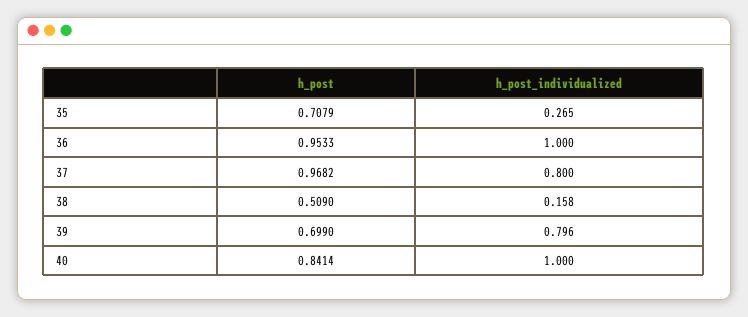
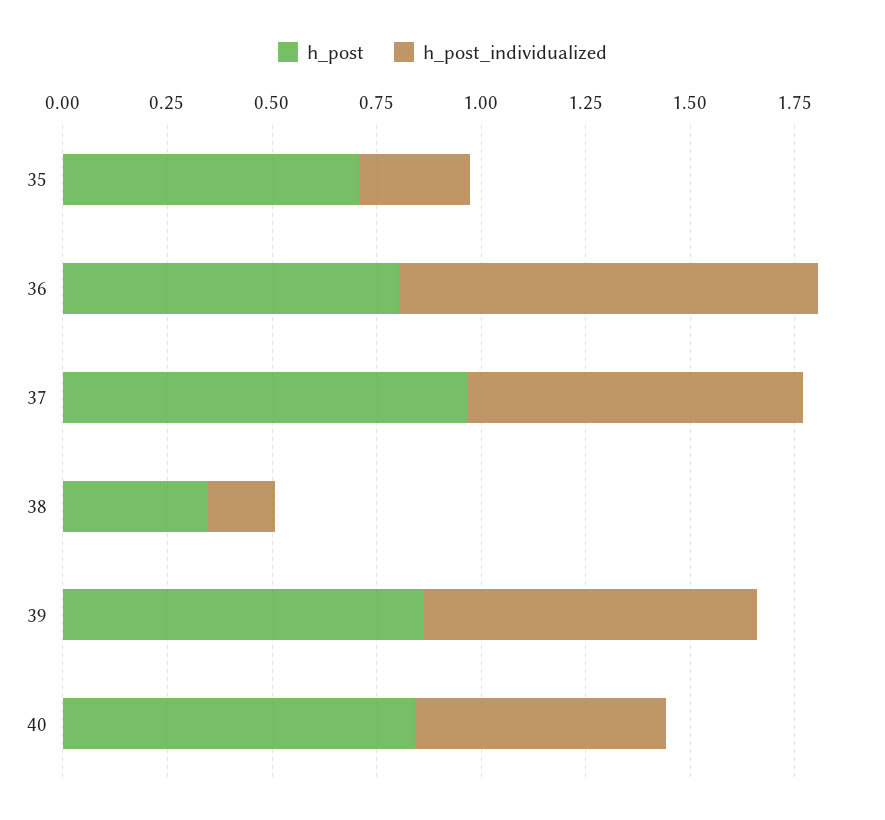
  {
    "h_post": {
      "35": 0.7079,
-     "36": 0.9533,
+     "36": 0.8,
      "37": 0.9682,
-     "38": 0.509,
+     "38": 0.35,
-     "39": 0.699,
+     "39": 0.85,
      "40": 0.8414
    },
    "h_post_individualized": {
      "35": 0.265,
      "36": 1,
      "37": 0.8,
      "38": 0.158,
      "39": 0.796,
-     "40": 1
+     "40": 0.6
    }
  }

